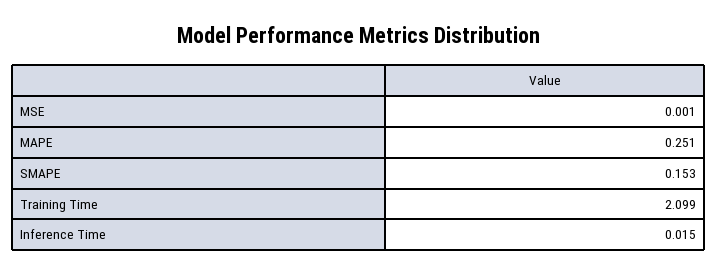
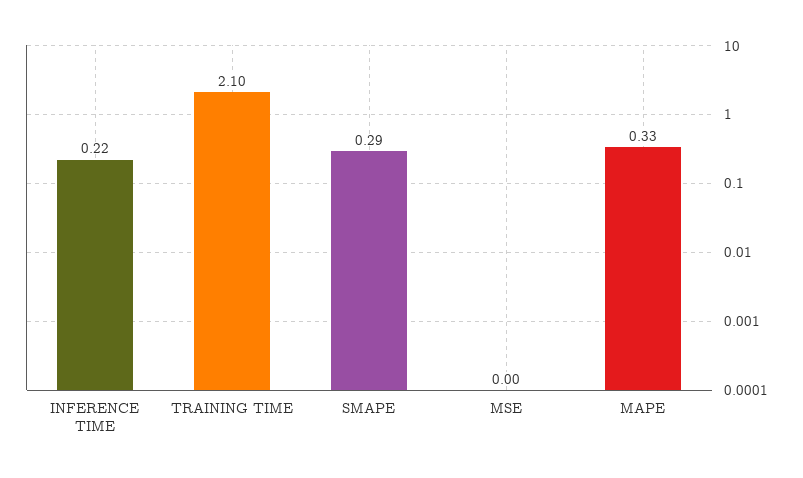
  {
    "MSE": 0.001,
-   "MAPE": 0.251,
+   "MAPE": 0.33,
-   "SMAPE": 0.153,
+   "SMAPE": 0.29,
    "Training Time": 2.099,
-   "Inference Time": 0.015
+   "Inference Time": 0.22
  }

